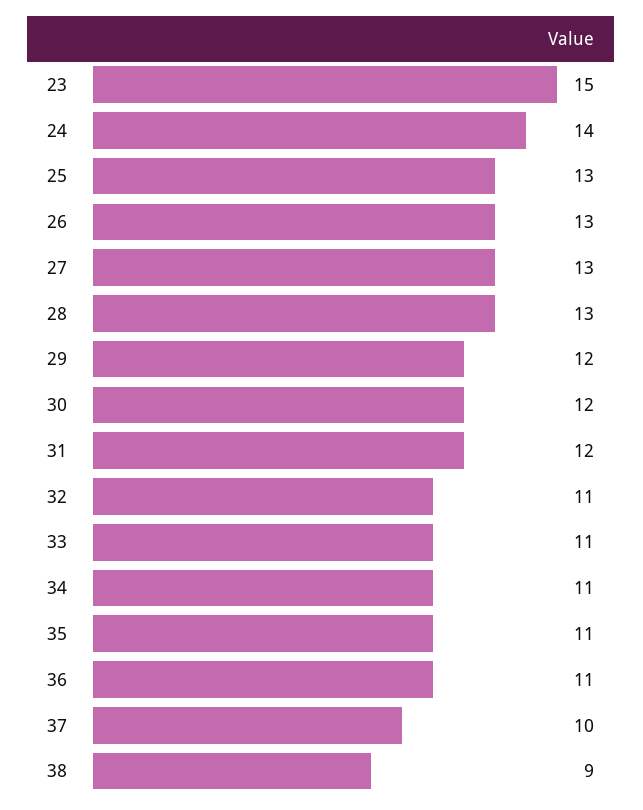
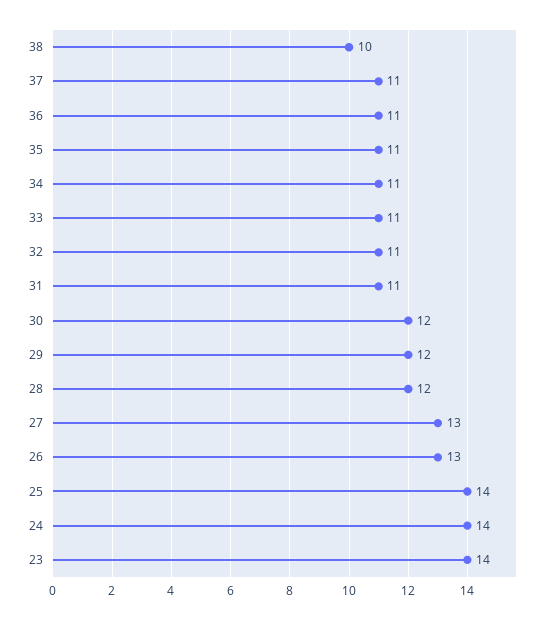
  {
-   "23": 15,
+   "23": 14,
    "24": 14,
-   "25": 13,
+   "25": 14,
    "26": 13,
    "27": 13,
-   "28": 13,
+   "28": 12,
    "29": 12,
    "30": 12,
-   "31": 12,
+   "31": 11,
    "32": 11,
    "33": 11,
    "34": 11,
    "35": 11,
    "36": 11,
-   "37": 10,
+   "37": 11,
-   "38": 9
+   "38": 10
  }

